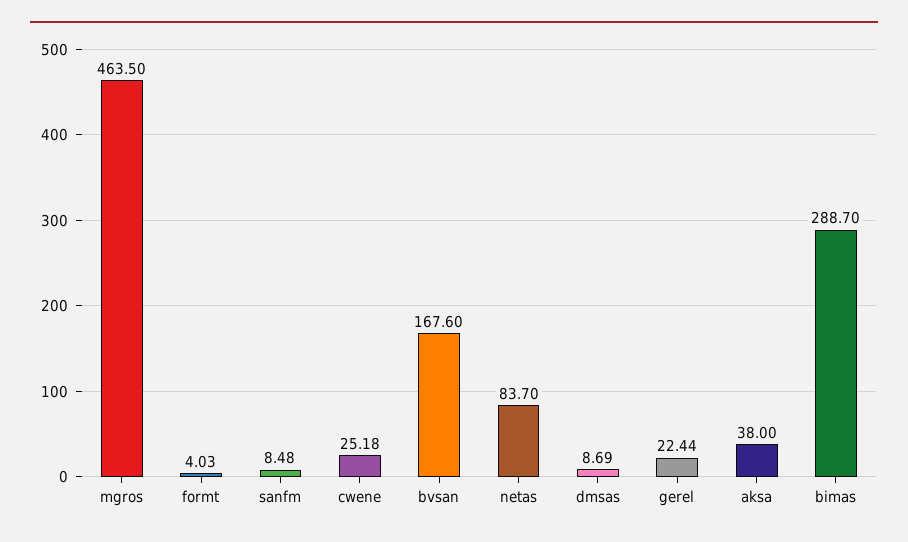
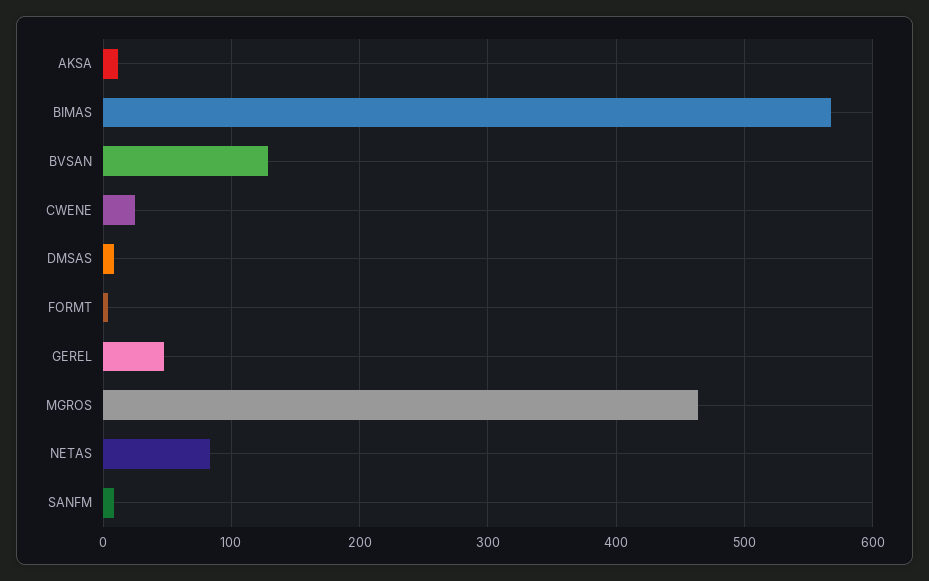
  {
    "mgros": 463.5,
    "formt": 4.03,
    "sanfm": 8.48,
    "cwene": 25.18,
-   "bvsan": 167.6,
+   "bvsan": 130,
    "netas": 83.7,
    "dmsas": 8.69,
-   "gerel": 22.44,
+   "gerel": 50,
-   "aksa": 38,
+   "aksa": 10,
-   "bimas": 288.7
+   "bimas": 570
  }

